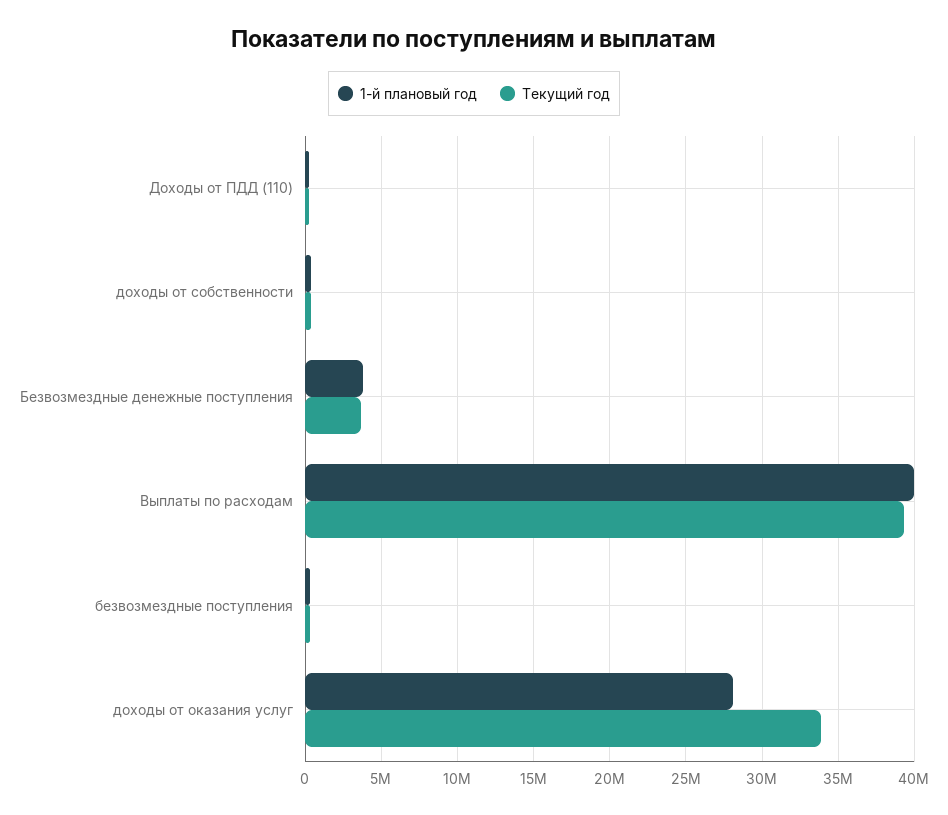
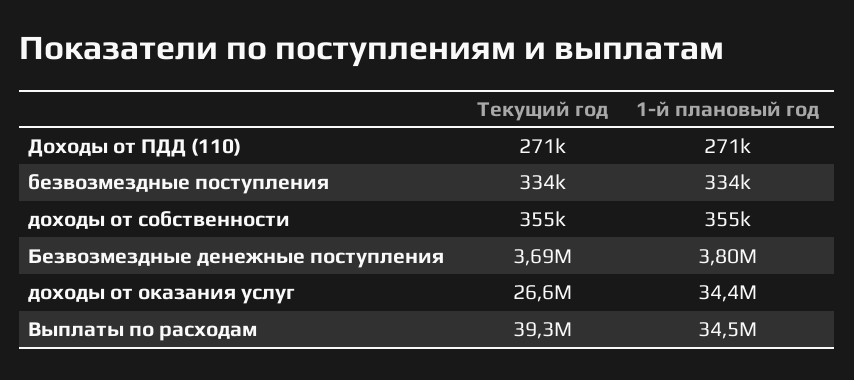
  {
    "1-й плановый год": {
      "Доходы от ПДД (110)": 271000,
      "доходы от собственности": 355000,
      "Безвозмездные денежные поступления": 3800000,
-     "Выплаты по расходам": 40000000,
+     "Выплаты по расходам": 34500000,
      "безвозмездные поступления": 334000,
-     "доходы от оказания услуг": 28000000
+     "доходы от оказания услуг": 34400000
    },
    "Текущий год": {
      "Доходы от ПДД (110)": 271000,
      "доходы от собственности": 355000,
      "Безвозмездные денежные поступления": 3690000,
      "Выплаты по расходам": 39300000,
      "безвозмездные поступления": 334000,
-     "доходы от оказания услуг": 34000000
+     "доходы от оказания услуг": 26600000
    }
  }

